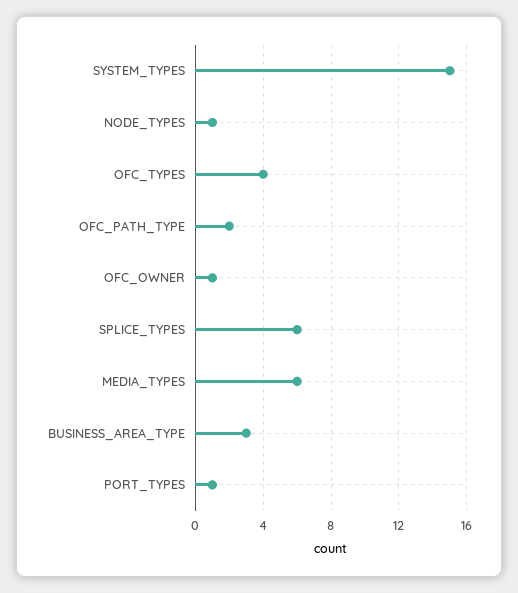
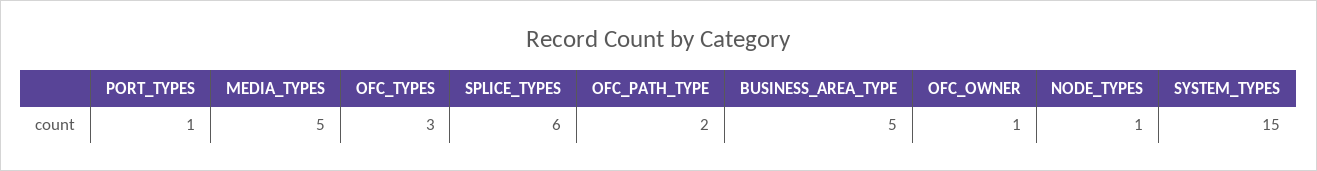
  {
    "SYSTEM_TYPES": 15,
    "NODE_TYPES": 1,
-   "OFC_TYPES": 4,
+   "OFC_TYPES": 3,
    "OFC_PATH_TYPE": 2,
    "OFC_OWNER": 1,
    "SPLICE_TYPES": 6,
-   "MEDIA_TYPES": 6,
+   "MEDIA_TYPES": 5,
-   "BUSINESS_AREA_TYPE": 3,
+   "BUSINESS_AREA_TYPE": 5,
    "PORT_TYPES": 1
  }

